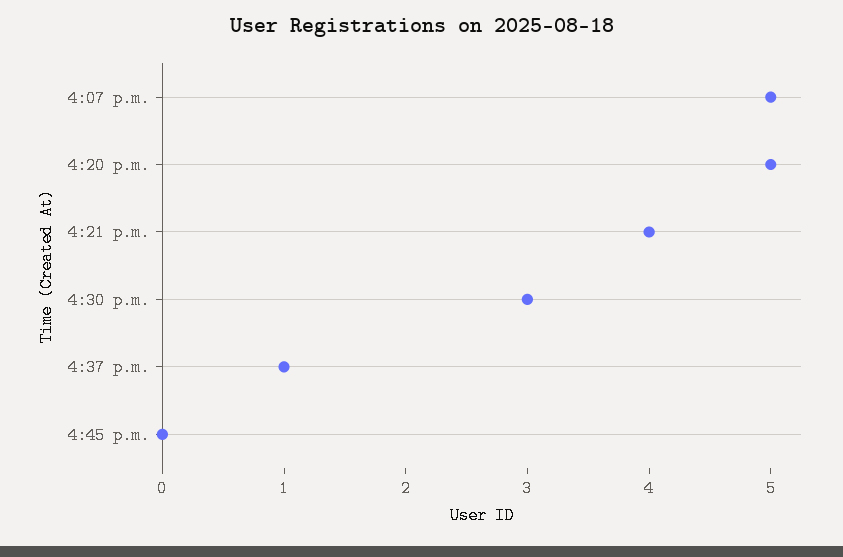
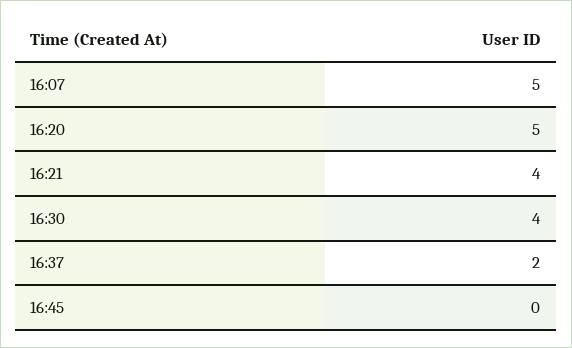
  {
    "4:07 p.m.": 5,
    "4:20 p.m.": 5,
    "4:21 p.m.": 4,
-   "4:30 p.m.": 3,
+   "4:30 p.m.": 4,
-   "4:37 p.m.": 1,
+   "4:37 p.m.": 2,
    "4:45 p.m.": 0
  }

